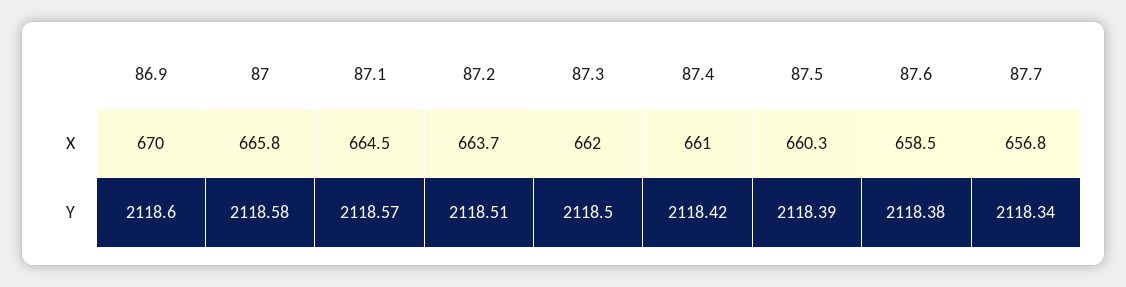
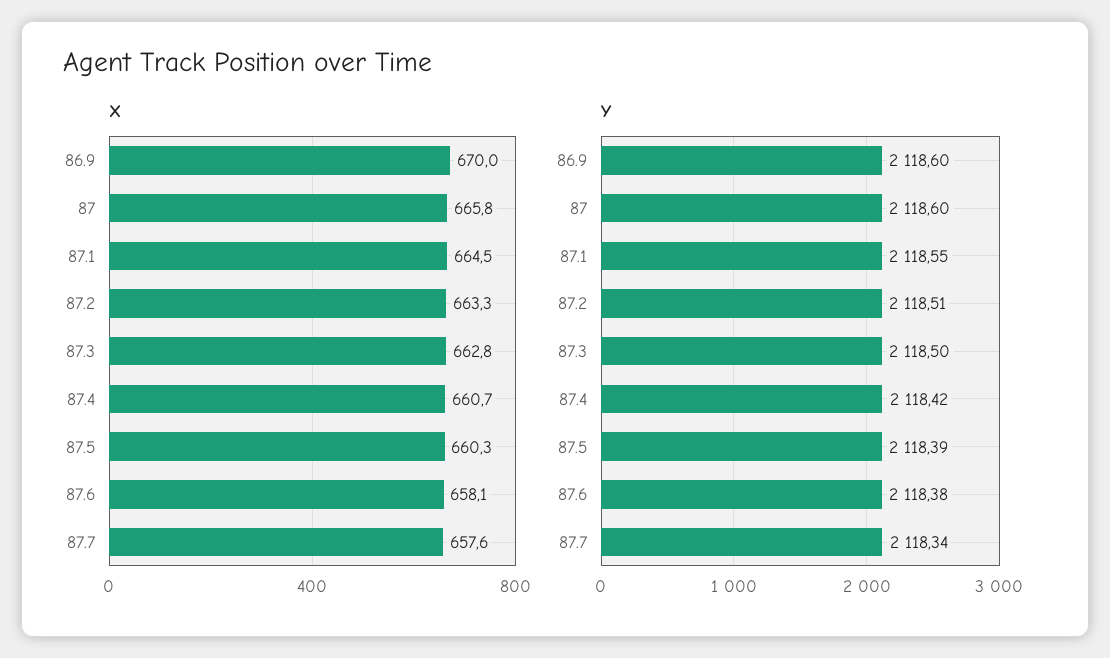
  {
    "X": {
      "86.9": 670,
      "87": 665.8,
      "87.1": 664.5,
-     "87.2": 663.7,
+     "87.2": 663.3,
-     "87.3": 662,
+     "87.3": 662.8,
-     "87.4": 661,
+     "87.4": 660.7,
      "87.5": 660.3,
-     "87.6": 658.5,
+     "87.6": 658.1,
-     "87.7": 656.8
+     "87.7": 657.6
    },
    "Y": {
      "86.9": 2118.6,
-     "87": 2118.58,
+     "87": 2118.6,
-     "87.1": 2118.57,
+     "87.1": 2118.55,
      "87.2": 2118.51,
      "87.3": 2118.5,
      "87.4": 2118.42,
      "87.5": 2118.39,
      "87.6": 2118.38,
      "87.7": 2118.34
    }
  }

